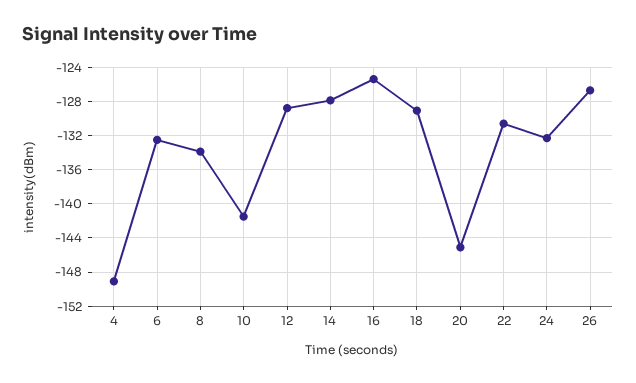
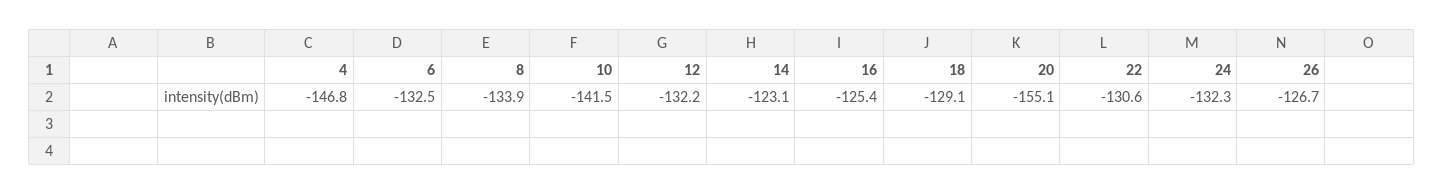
  {
-   "4": -149,
+   "4": -146.8,
    "6": -132.5,
    "8": -133.9,
    "10": -141.5,
-   "12": -129,
+   "12": -132.2,
-   "14": -128,
+   "14": -123.1,
    "16": -125.4,
    "18": -129.1,
-   "20": -145,
+   "20": -155.1,
    "22": -130.6,
    "24": -132.3,
    "26": -126.7
  }

